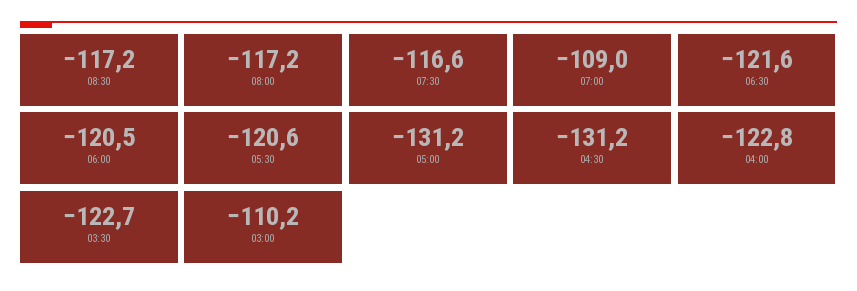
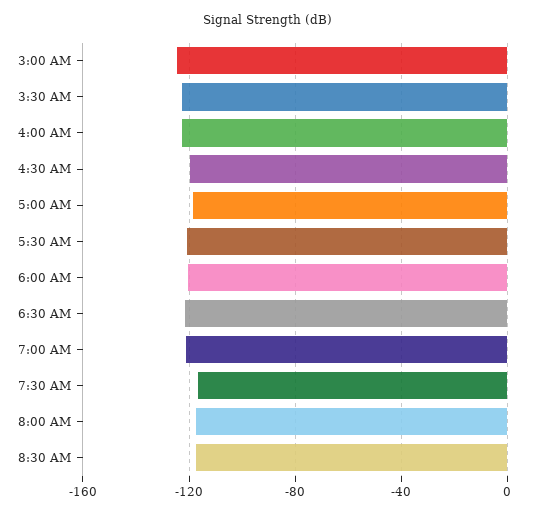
  {
    "08:30": -117.2,
    "08:00": -117.2,
    "07:30": -116.6,
-   "07:00": -109,
+   "07:00": -120,
    "06:30": -121.6,
    "06:00": -120.5,
    "05:30": -120.6,
-   "05:00": -131.2,
+   "05:00": -120,
-   "04:30": -131.2,
+   "04:30": -120,
    "04:00": -122.8,
    "03:30": -122.7,
-   "03:00": -110.2
+   "03:00": -125
  }

